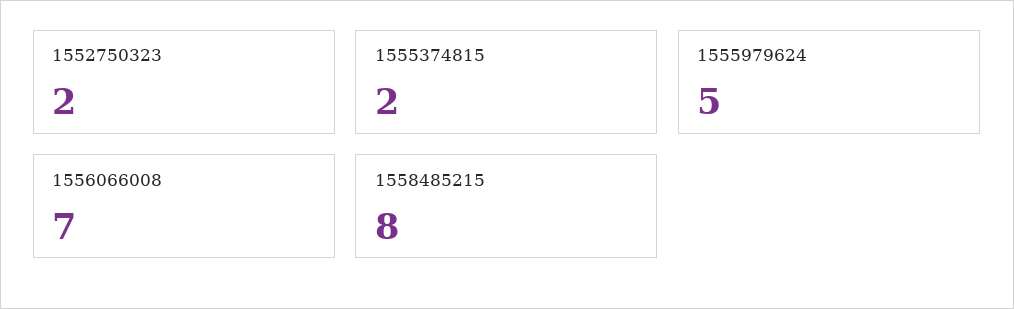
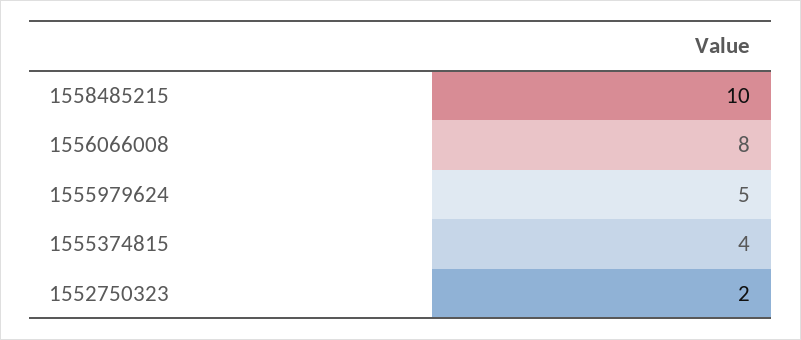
  {
    "1552750323": 2,
-   "1555374815": 2,
+   "1555374815": 4,
    "1555979624": 5,
-   "1556066008": 7,
+   "1556066008": 8,
-   "1558485215": 8
+   "1558485215": 10
  }

